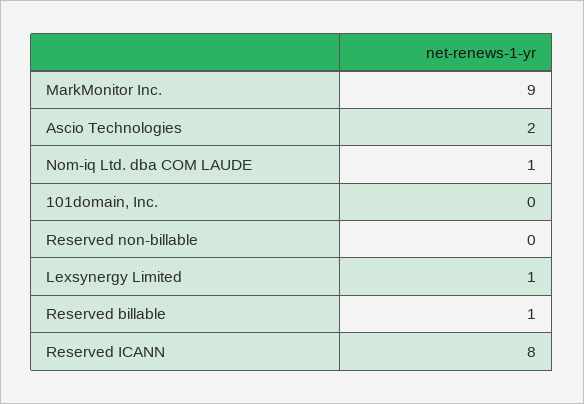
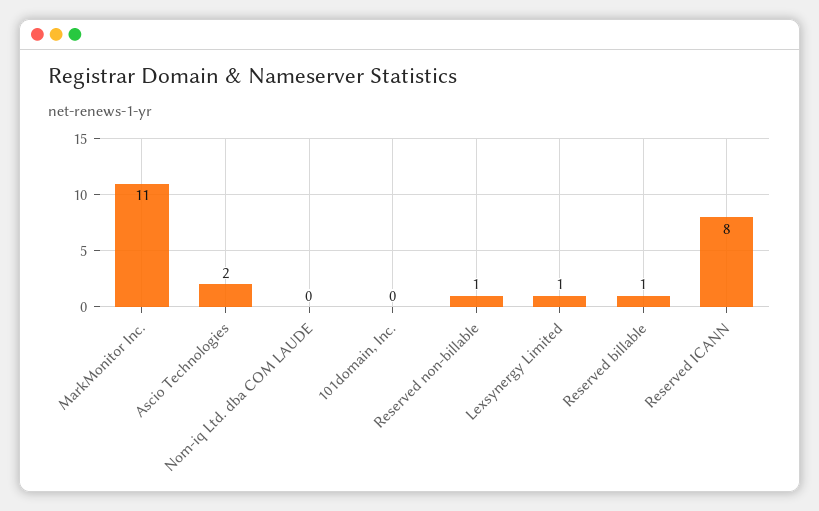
  {
-   "MarkMonitor Inc.": 9,
+   "MarkMonitor Inc.": 11,
    "Ascio Technologies": 2,
-   "Nom-iq Ltd. dba COM LAUDE": 1,
+   "Nom-iq Ltd. dba COM LAUDE": 0,
    "101domain, Inc.": 0,
-   "Reserved non-billable": 0,
+   "Reserved non-billable": 1,
    "Lexsynergy Limited": 1,
    "Reserved billable": 1,
    "Reserved ICANN": 8
  }

